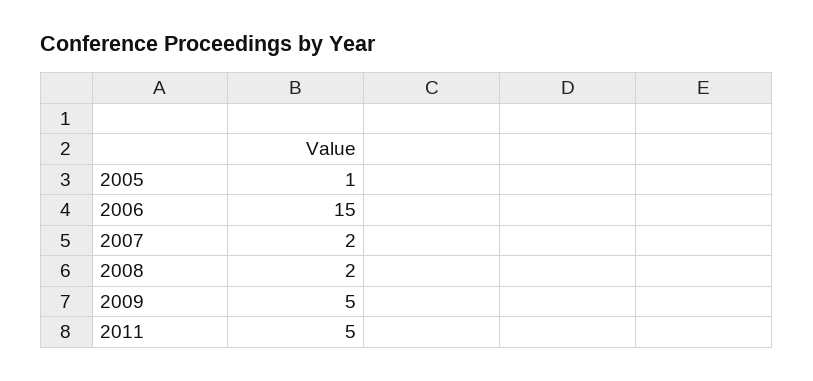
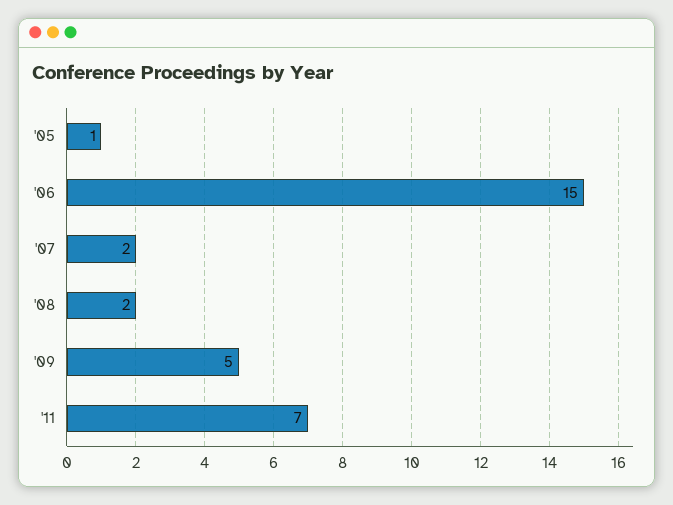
  {
    "2005": 1,
    "2006": 15,
    "2007": 2,
    "2008": 2,
    "2009": 5,
-   "2011": 5
+   "2011": 7
  }

